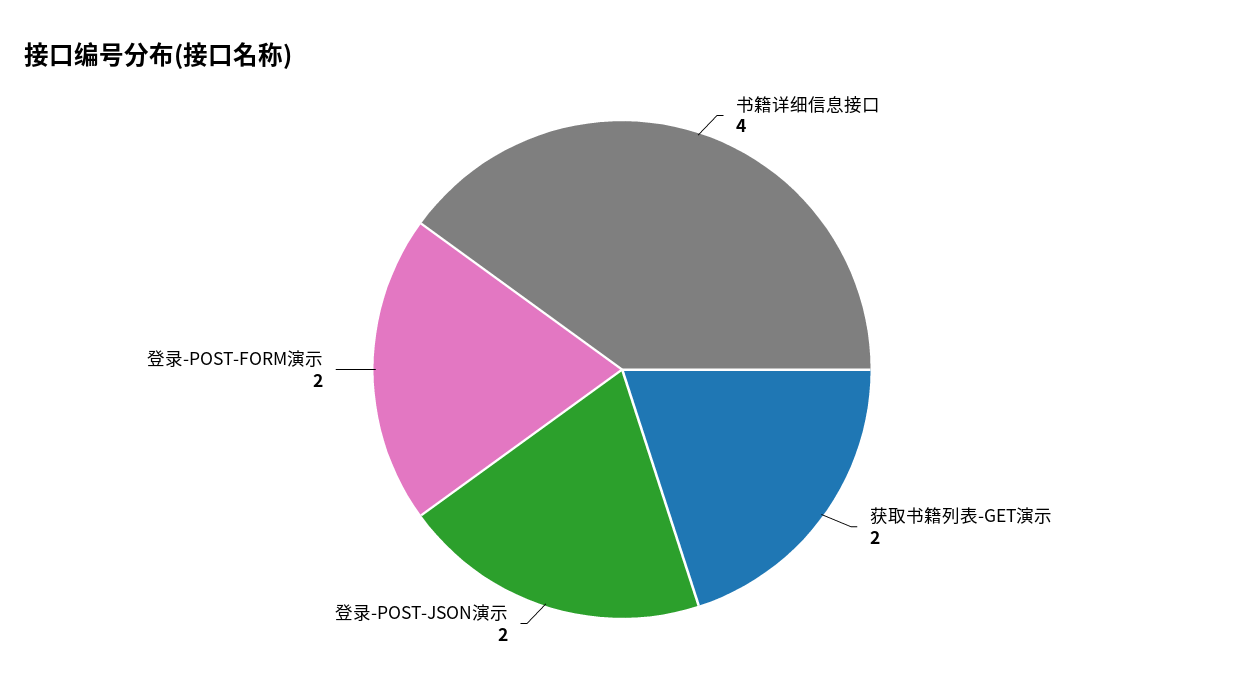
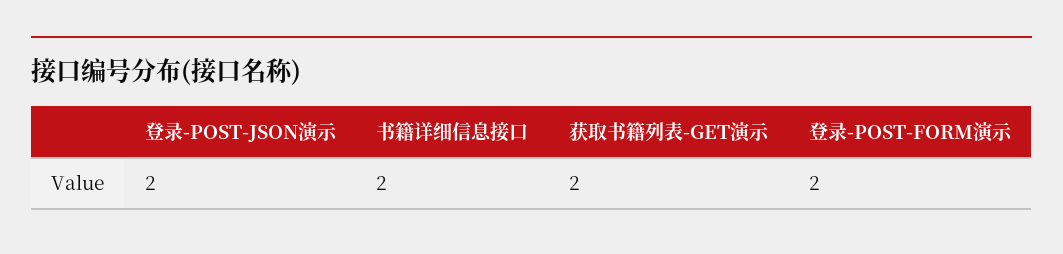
  {
-   "书籍详细信息接口": 4,
+   "书籍详细信息接口": 2,
    "获取书籍列表-GET演示": 2,
    "登录-POST-JSON演示": 2,
    "登录-POST-FORM演示": 2
  }

